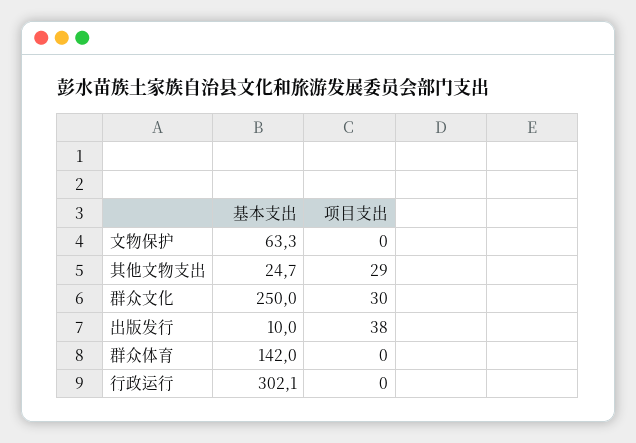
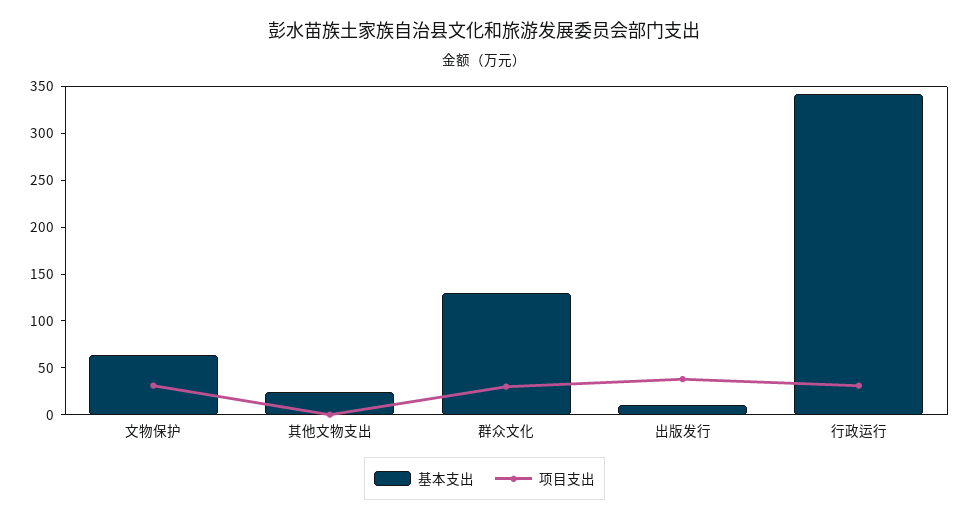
  {
    "基本支出": {
      "文物保护": 63.3,
      "其他文物支出": 24.7,
-     "群众文化": 250,
+     "群众文化": 130,
      "出版发行": 10,
-     "群众体育": 142,
-     "行政运行": 302.1
+     "行政运行": 340
    },
    "项目支出": {
-     "文物保护": 0,
+     "文物保护": 30,
-     "其他文物支出": 29,
+     "其他文物支出": 0,
      "群众文化": 30,
      "出版发行": 38,
-     "群众体育": 0,
-     "行政运行": 0
+     "行政运行": 30
    }
  }

